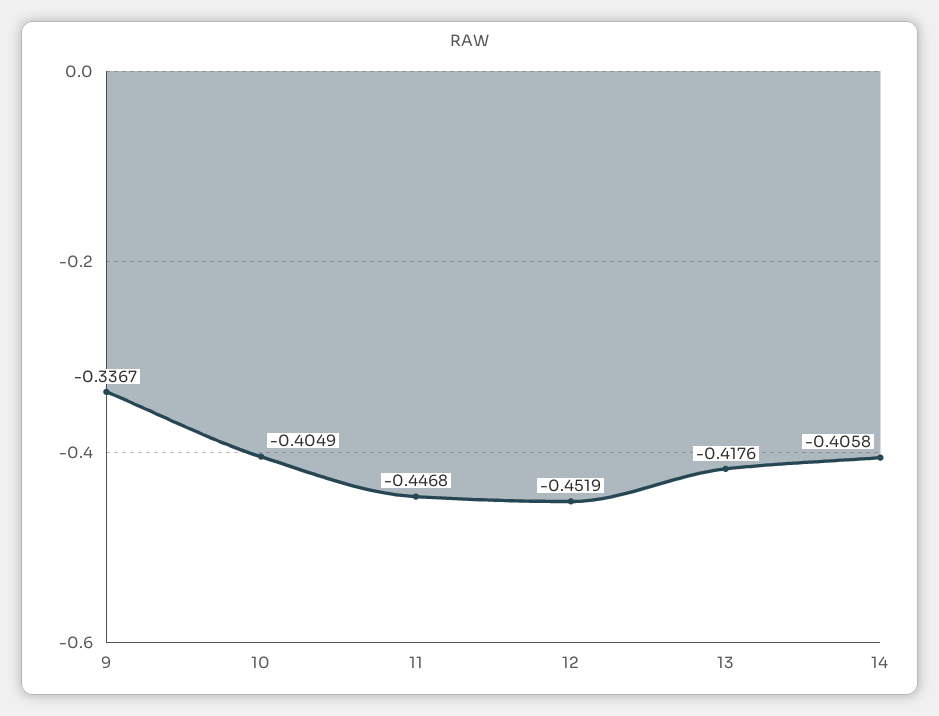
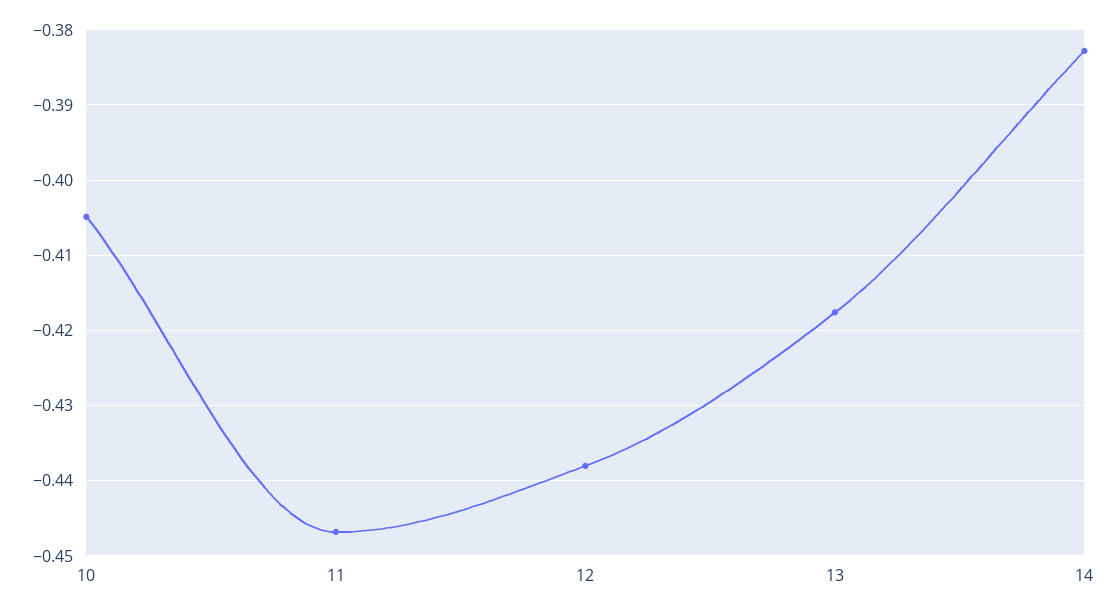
  {
-   "9": -0.3367,
    "10": -0.4049,
    "11": -0.4468,
-   "12": -0.4519,
+   "12": -0.438,
    "13": -0.4176,
-   "14": -0.4058
+   "14": -0.383
  }

